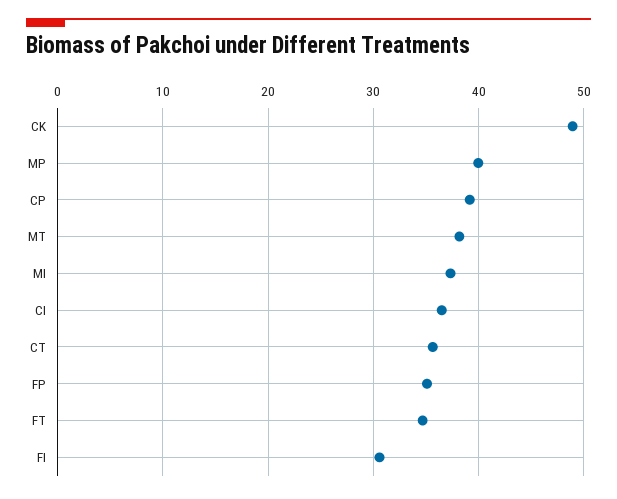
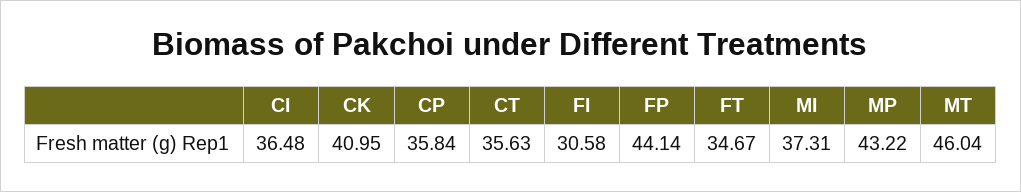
  {
-   "CK": 49,
+   "CK": 40.95,
-   "MP": 40,
+   "MP": 43.22,
-   "CP": 39,
+   "CP": 35.84,
-   "MT": 38,
+   "MT": 46.04,
    "MI": 37.31,
    "CI": 36.48,
    "CT": 35.63,
-   "FP": 35,
+   "FP": 44.14,
    "FT": 34.67,
    "FI": 30.58
  }

